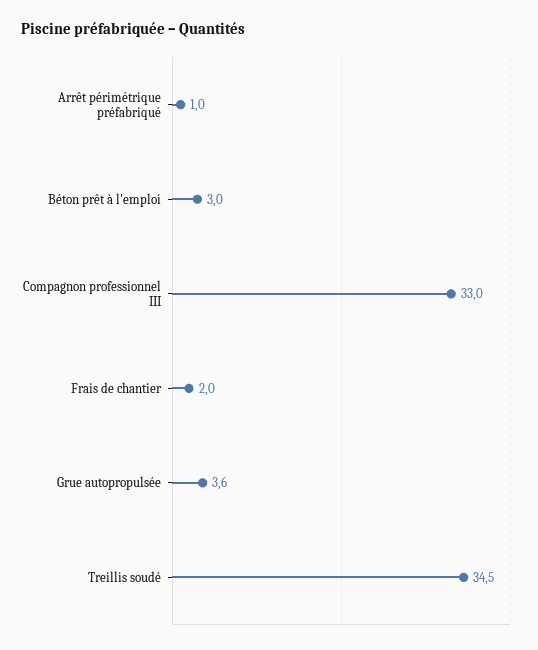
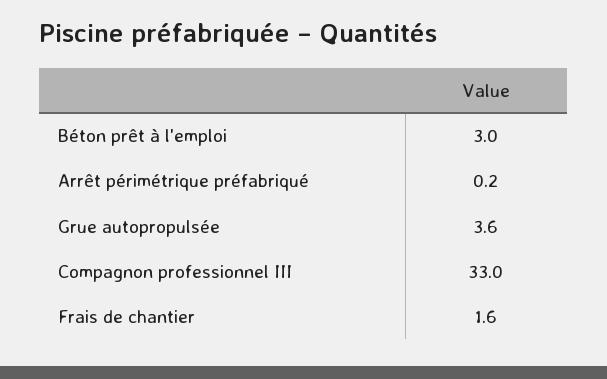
  {
-   "Arrêt périmétrique préfabriqué": 1,
+   "Arrêt périmétrique préfabriqué": 0.2,
    "Béton prêt à l'emploi": 3,
    "Compagnon professionnel III": 33,
-   "Frais de chantier": 2,
+   "Frais de chantier": 1.6,
-   "Grue autopropulsée": 3.6,
+   "Grue autopropulsée": 3.6
-   "Treillis soudé": 34.5
  }

